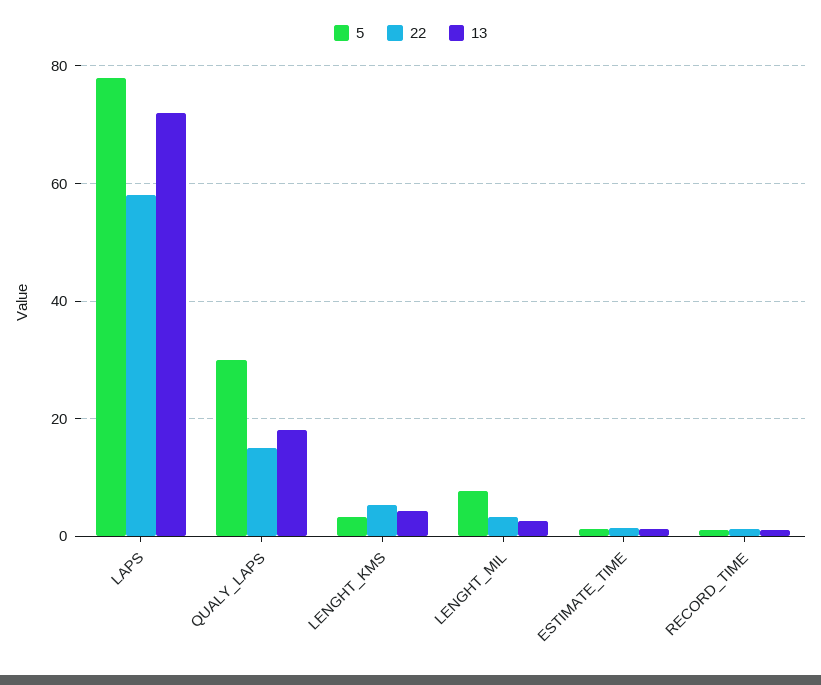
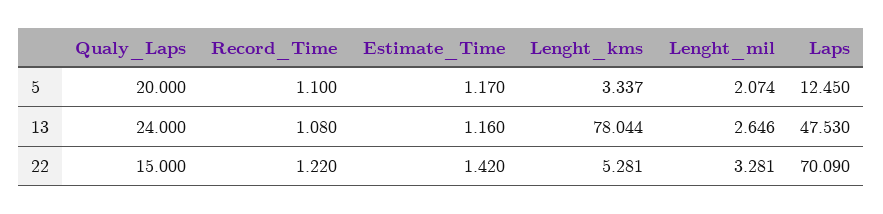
  {
    "5": {
-     "LAPS": 78,
+     "LAPS": 12.45,
-     "QUALY_LAPS": 30,
+     "QUALY_LAPS": 20,
      "LENGHT_KMS": 3.337,
-     "LENGHT_MIL": 8,
+     "LENGHT_MIL": 2.074,
      "ESTIMATE_TIME": 1.17,
      "RECORD_TIME": 1.1
    },
    "22": {
-     "LAPS": 58,
+     "LAPS": 70.09,
      "QUALY_LAPS": 15,
      "LENGHT_KMS": 5.281,
      "LENGHT_MIL": 3.281,
      "ESTIMATE_TIME": 1.42,
      "RECORD_TIME": 1.22
    },
    "13": {
-     "LAPS": 72,
+     "LAPS": 47.53,
-     "QUALY_LAPS": 18,
+     "QUALY_LAPS": 24,
-     "LENGHT_KMS": 4,
+     "LENGHT_KMS": 78.044,
      "LENGHT_MIL": 2.646,
      "ESTIMATE_TIME": 1.16,
      "RECORD_TIME": 1.08
    }
  }

